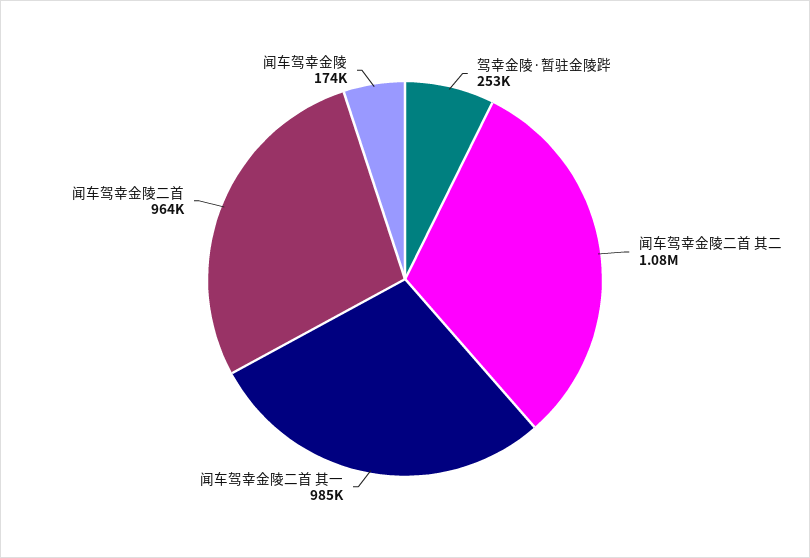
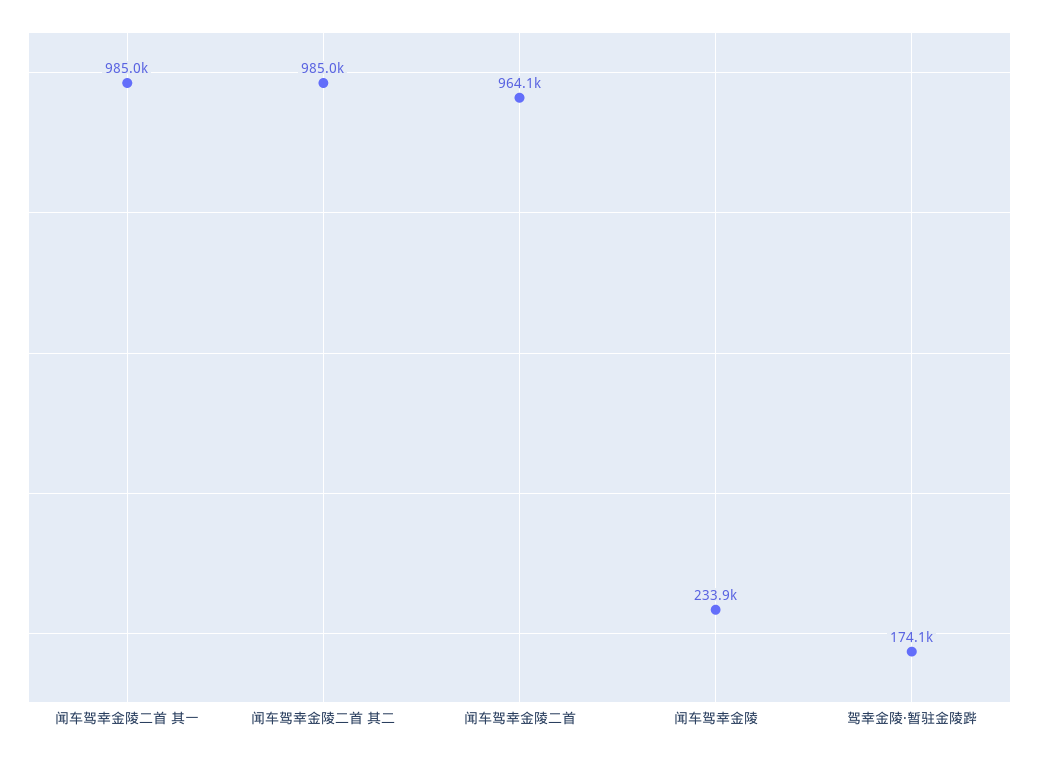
  {
-   "驾幸金陵·暂驻金陵跸": 253000,
+   "驾幸金陵·暂驻金陵跸": 174100,
-   "闻车驾幸金陵二首 其二": 1080000,
+   "闻车驾幸金陵二首 其二": 985000,
    "闻车驾幸金陵二首 其一": 985000,
    "闻车驾幸金陵二首": 964100,
-   "闻车驾幸金陵": 174000
+   "闻车驾幸金陵": 233900
  }

